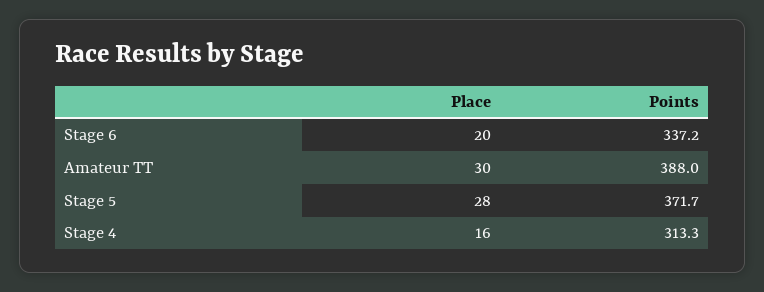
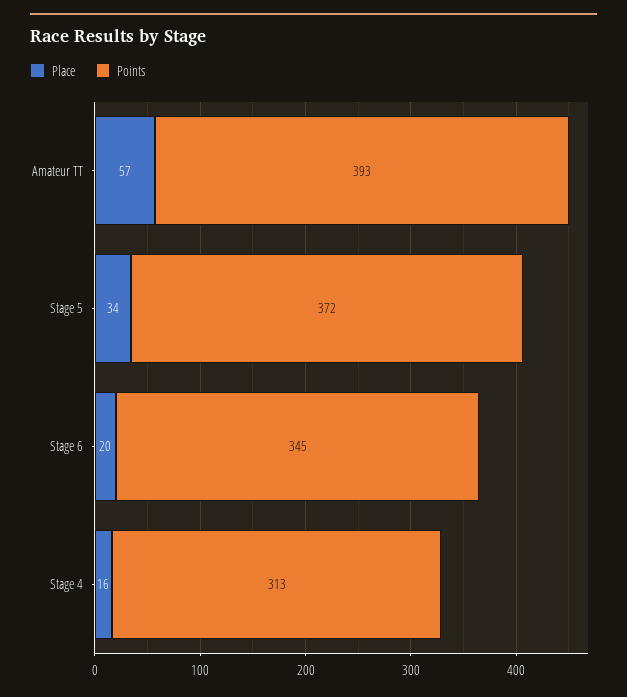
  {
    "Place": {
      "Stage 6": 20,
-     "Amateur TT": 30,
+     "Amateur TT": 57,
-     "Stage 5": 28,
+     "Stage 5": 34,
      "Stage 4": 16
    },
    "Points": {
-     "Stage 6": 337.2,
+     "Stage 6": 345,
-     "Amateur TT": 388,
+     "Amateur TT": 393,
      "Stage 5": 371.7,
      "Stage 4": 313.3
    }
  }

